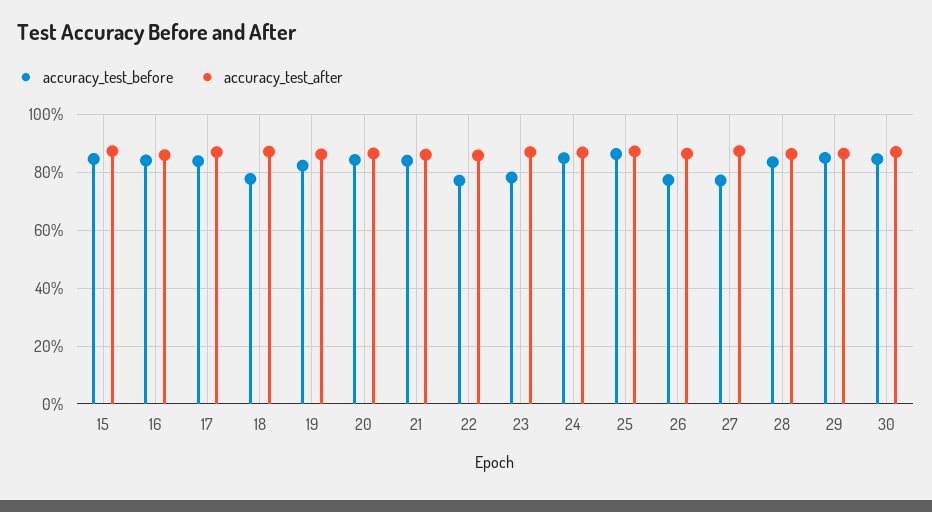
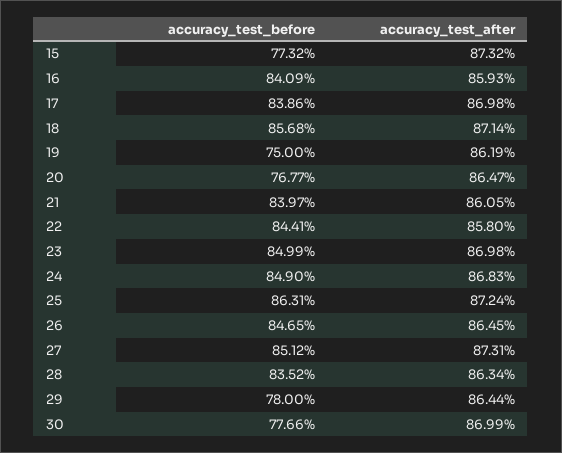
  {
    "accuracy_test_before": {
-     "15": 85,
+     "15": 77.32,
      "16": 84.09,
      "17": 83.86,
-     "18": 77.5,
+     "18": 85.68,
-     "19": 82.5,
+     "19": 75,
-     "20": 85,
+     "20": 76.77,
      "21": 83.97,
-     "22": 77.5,
+     "22": 84.41,
-     "23": 77.5,
+     "23": 84.99,
      "24": 84.9,
      "25": 86.31,
-     "26": 77.5,
+     "26": 84.65,
-     "27": 77.5,
+     "27": 85.12,
      "28": 83.52,
-     "29": 85,
+     "29": 78,
-     "30": 85
+     "30": 77.66
    },
    "accuracy_test_after": {
      "15": 87.32,
      "16": 85.93,
      "17": 86.98,
      "18": 87.14,
      "19": 86.19,
      "20": 86.47,
      "21": 86.05,
      "22": 85.8,
      "23": 86.98,
      "24": 86.83,
      "25": 87.24,
      "26": 86.45,
      "27": 87.31,
      "28": 86.34,
      "29": 86.44,
      "30": 86.99
    }
  }

